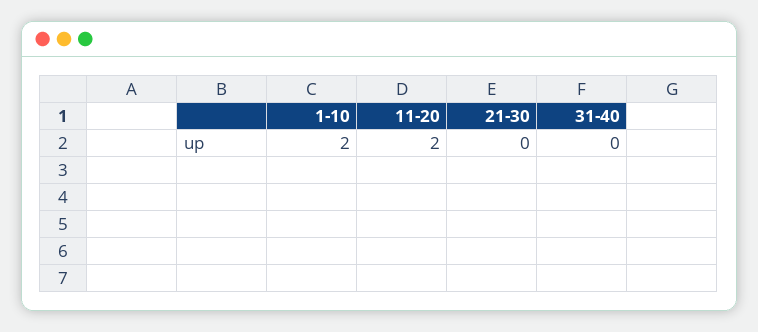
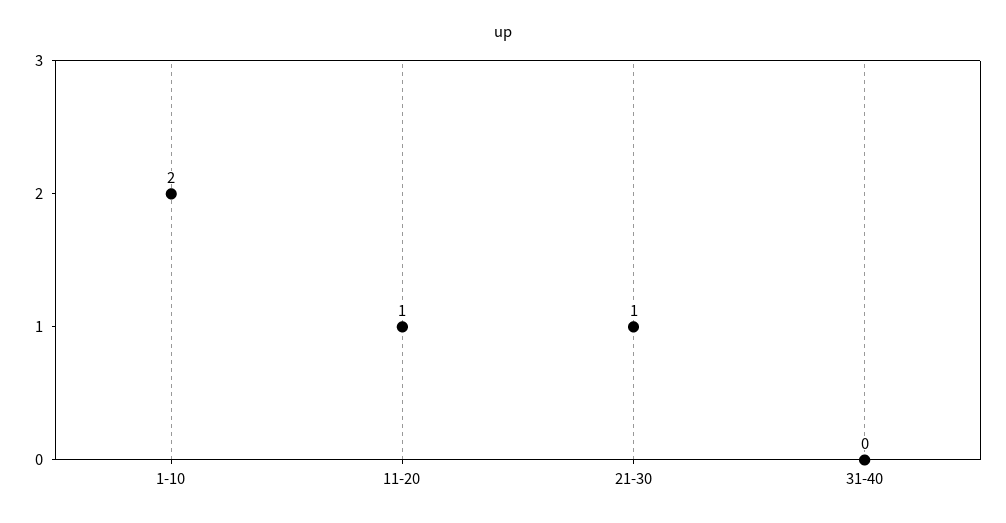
  {
    "1-10": 2,
-   "11-20": 2,
+   "11-20": 1,
-   "21-30": 0,
+   "21-30": 1,
    "31-40": 0
  }

